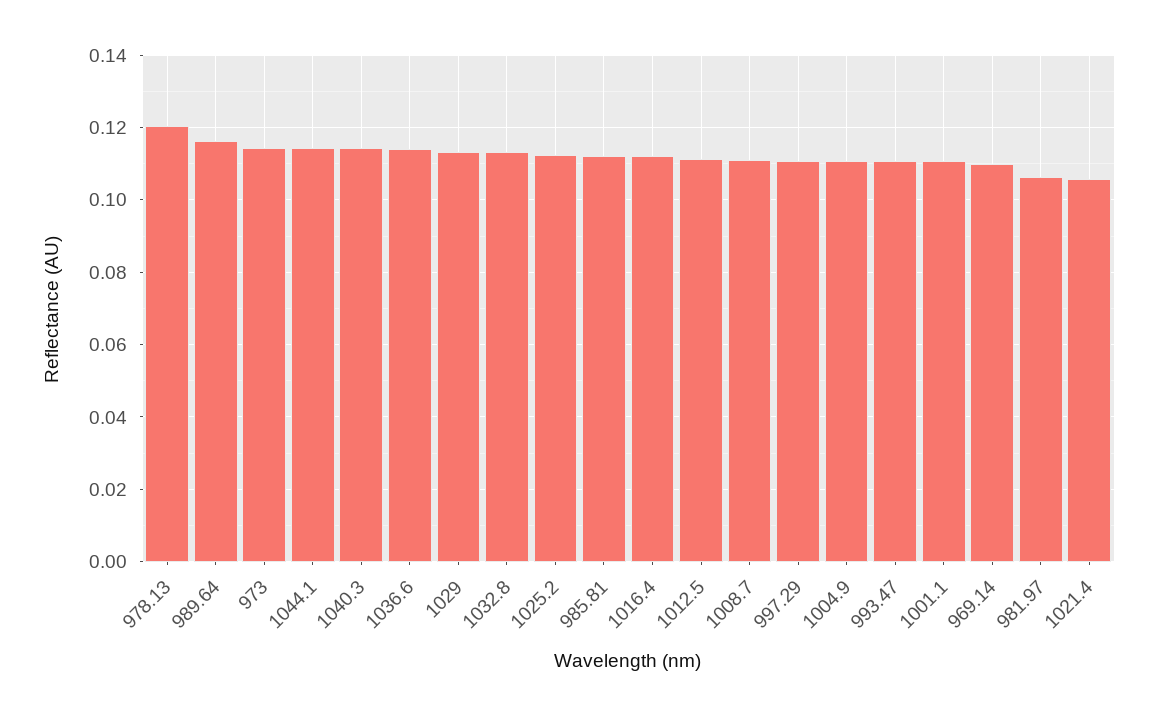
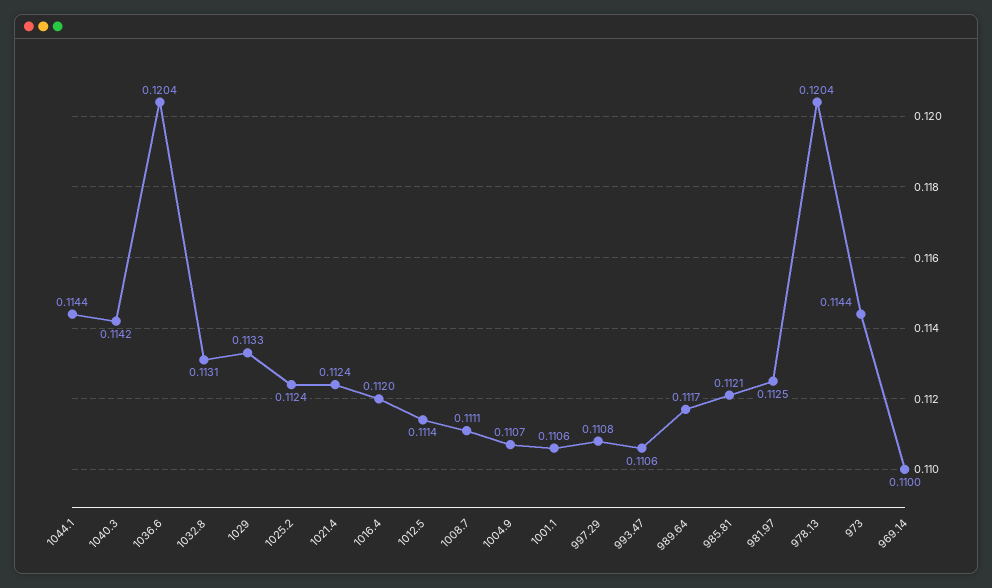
  {
    "978.13": 0.1204,
-   "989.64": 0.116,
+   "989.64": 0.1117,
    "973": 0.1144,
    "1044.1": 0.1144,
    "1040.3": 0.1142,
-   "1036.6": 0.114,
+   "1036.6": 0.1204,
    "1029": 0.1133,
    "1032.8": 0.1131,
    "1025.2": 0.1124,
    "985.81": 0.1121,
    "1016.4": 0.112,
    "1012.5": 0.1114,
    "1008.7": 0.1111,
    "997.29": 0.1108,
    "1004.9": 0.1107,
    "993.47": 0.1106,
    "1001.1": 0.1106,
    "969.14": 0.11,
-   "981.97": 0.106,
+   "981.97": 0.1125,
-   "1021.4": 0.106
+   "1021.4": 0.1124
  }

